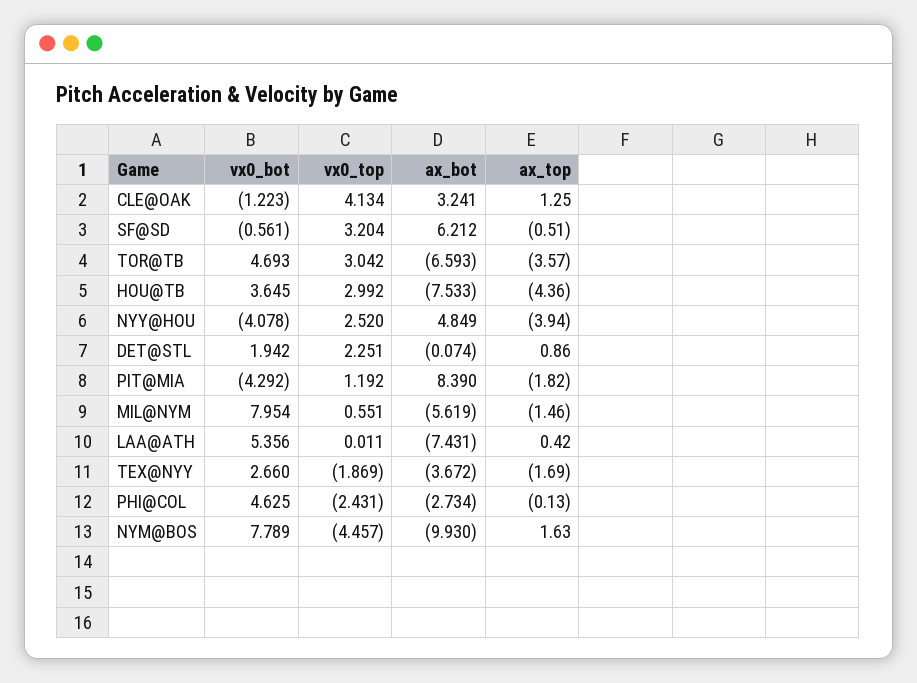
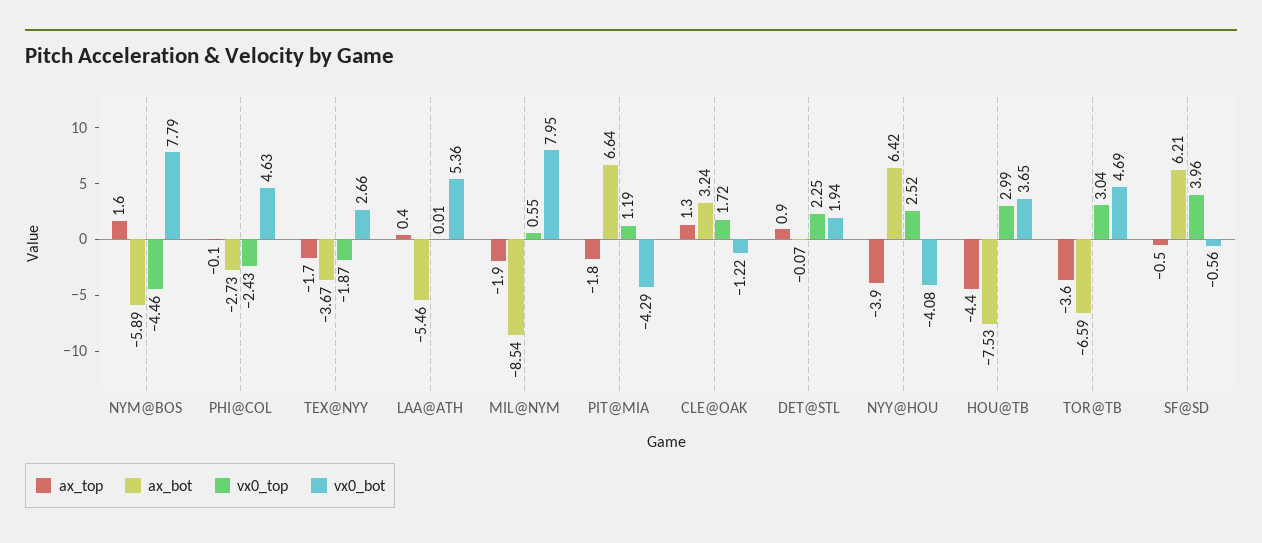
  {
    "vx0_bot": {
      "CLE@OAK": -1.223,
      "SF@SD": -0.561,
      "TOR@TB": 4.693,
      "HOU@TB": 3.645,
      "NYY@HOU": -4.078,
      "DET@STL": 1.942,
      "PIT@MIA": -4.292,
      "MIL@NYM": 7.954,
      "LAA@ATH": 5.356,
      "TEX@NYY": 2.66,
      "PHI@COL": 4.625,
      "NYM@BOS": 7.789
    },
    "vx0_top": {
-     "CLE@OAK": 4.134,
+     "CLE@OAK": 1.72,
-     "SF@SD": 3.204,
+     "SF@SD": 3.96,
      "TOR@TB": 3.042,
      "HOU@TB": 2.992,
      "NYY@HOU": 2.52,
      "DET@STL": 2.251,
      "PIT@MIA": 1.192,
      "MIL@NYM": 0.551,
      "LAA@ATH": 0.011,
      "TEX@NYY": -1.869,
      "PHI@COL": -2.431,
      "NYM@BOS": -4.457
    },
    "ax_bot": {
      "CLE@OAK": 3.241,
      "SF@SD": 6.212,
      "TOR@TB": -6.593,
      "HOU@TB": -7.533,
-     "NYY@HOU": 4.849,
+     "NYY@HOU": 6.42,
      "DET@STL": -0.074,
-     "PIT@MIA": 8.39,
+     "PIT@MIA": 6.64,
-     "MIL@NYM": -5.619,
+     "MIL@NYM": -8.54,
-     "LAA@ATH": -7.431,
+     "LAA@ATH": -5.46,
      "TEX@NYY": -3.672,
      "PHI@COL": -2.734,
-     "NYM@BOS": -9.93
+     "NYM@BOS": -5.89
    },
    "ax_top": {
      "CLE@OAK": 1.25,
      "SF@SD": -0.51,
      "TOR@TB": -3.57,
      "HOU@TB": -4.36,
      "NYY@HOU": -3.94,
      "DET@STL": 0.86,
      "PIT@MIA": -1.82,
-     "MIL@NYM": -1.46,
+     "MIL@NYM": -1.9,
      "LAA@ATH": 0.42,
      "TEX@NYY": -1.69,
      "PHI@COL": -0.13,
      "NYM@BOS": 1.63
    }
  }

